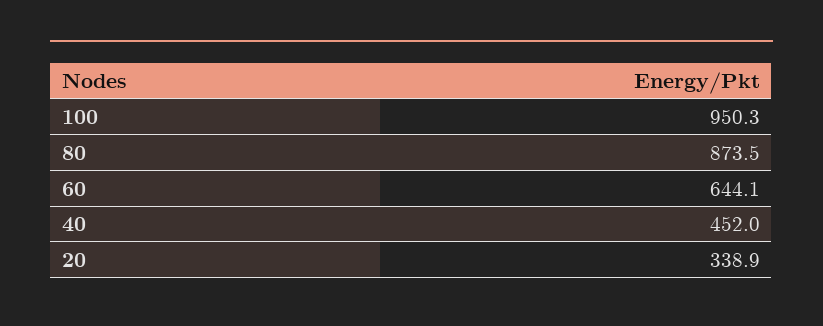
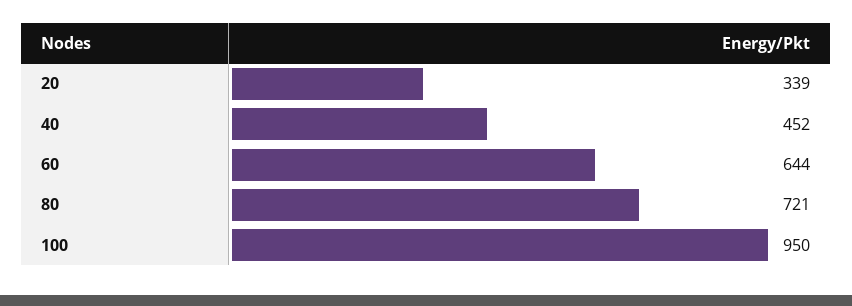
  {
    "100": 950.3,
-   "80": 873.5,
+   "80": 721,
    "60": 644.1,
    "40": 452,
    "20": 338.9
  }

